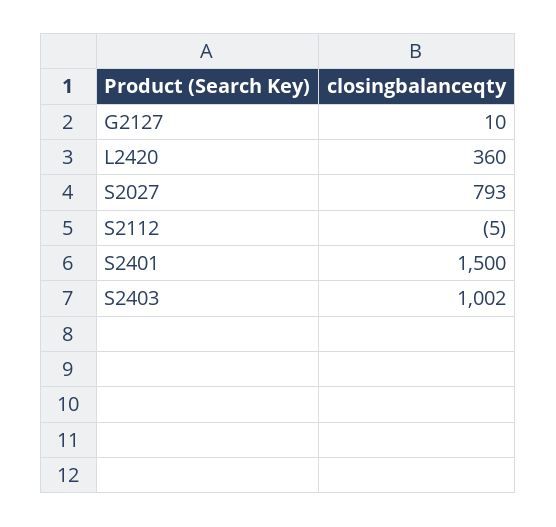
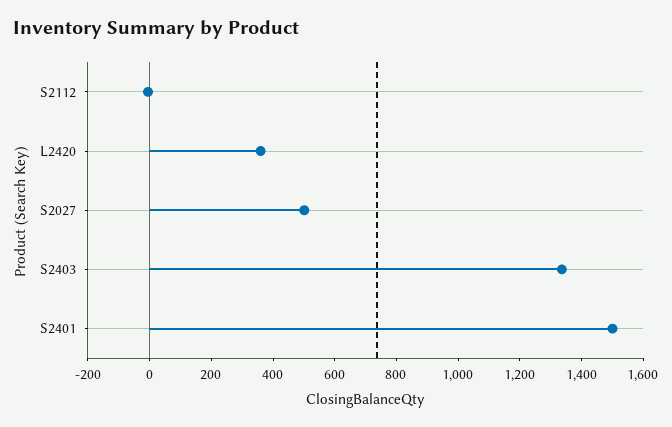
  {
-   "G2127": 10,
    "L2420": 360,
-   "S2027": 793,
+   "S2027": 500,
    "S2112": -5,
    "S2401": 1500,
-   "S2403": 1002
+   "S2403": 1350
  }

